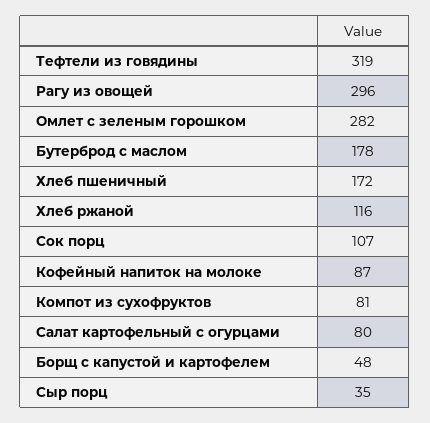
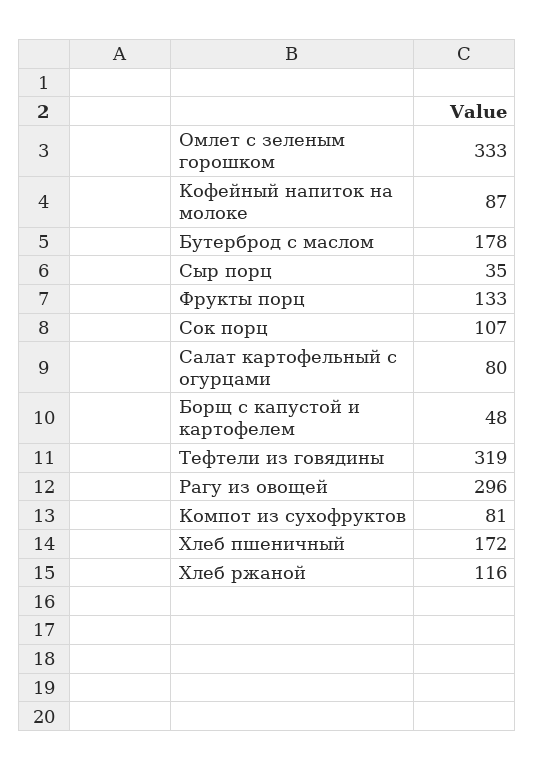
  {
    "Тефтели из говядины": 319,
    "Рагу из овощей": 296,
-   "Омлет с зеленым горошком": 282,
+   "Омлет с зеленым горошком": 333,
    "Бутерброд с маслом": 178,
    "Хлеб пшеничный": 172,
    "Хлеб ржаной": 116,
    "Сок порц": 107,
    "Кофейный напиток на молоке": 87,
    "Компот из сухофруктов": 81,
    "Салат картофельный с огурцами": 80,
    "Борщ с капустой и картофелем": 48,
-   "Сыр порц": 35
+   "Сыр порц": 35,
+   "Фрукты порц": 133
  }

